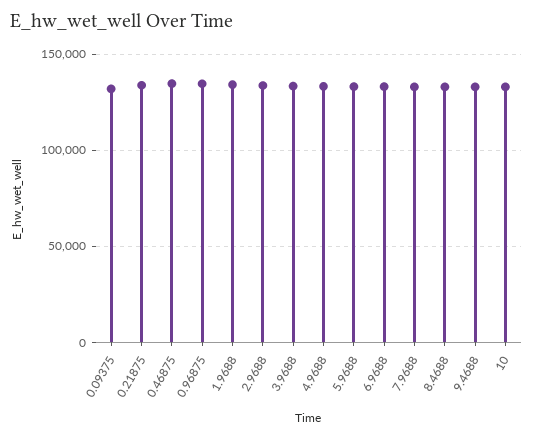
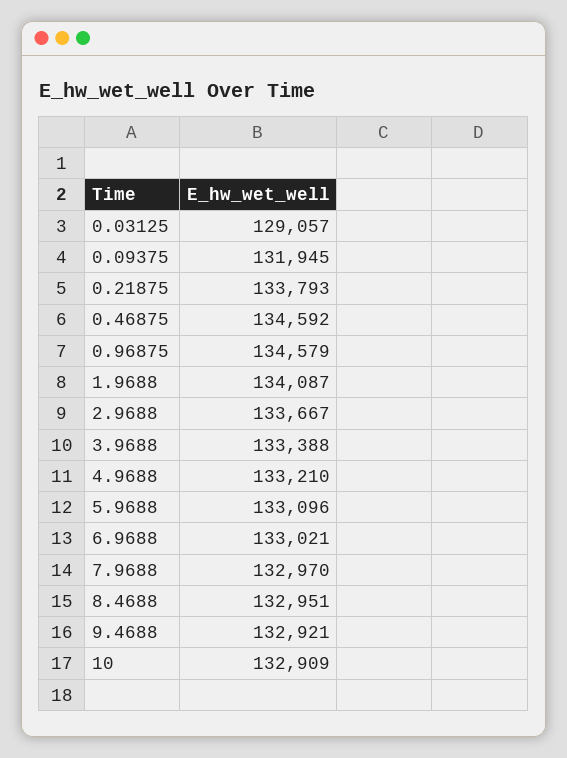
  {
    "0.09375": 131945,
    "0.21875": 133793,
    "0.46875": 134592,
    "0.96875": 134579,
    "1.9688": 134087,
    "2.9688": 133667,
    "3.9688": 133388,
    "4.9688": 133210,
    "5.9688": 133096,
    "6.9688": 133021,
    "7.9688": 132970,
    "8.4688": 132951,
    "9.4688": 132921,
-   "10": 132909
+   "10": 132909,
+   "0.03125": 129057
  }

